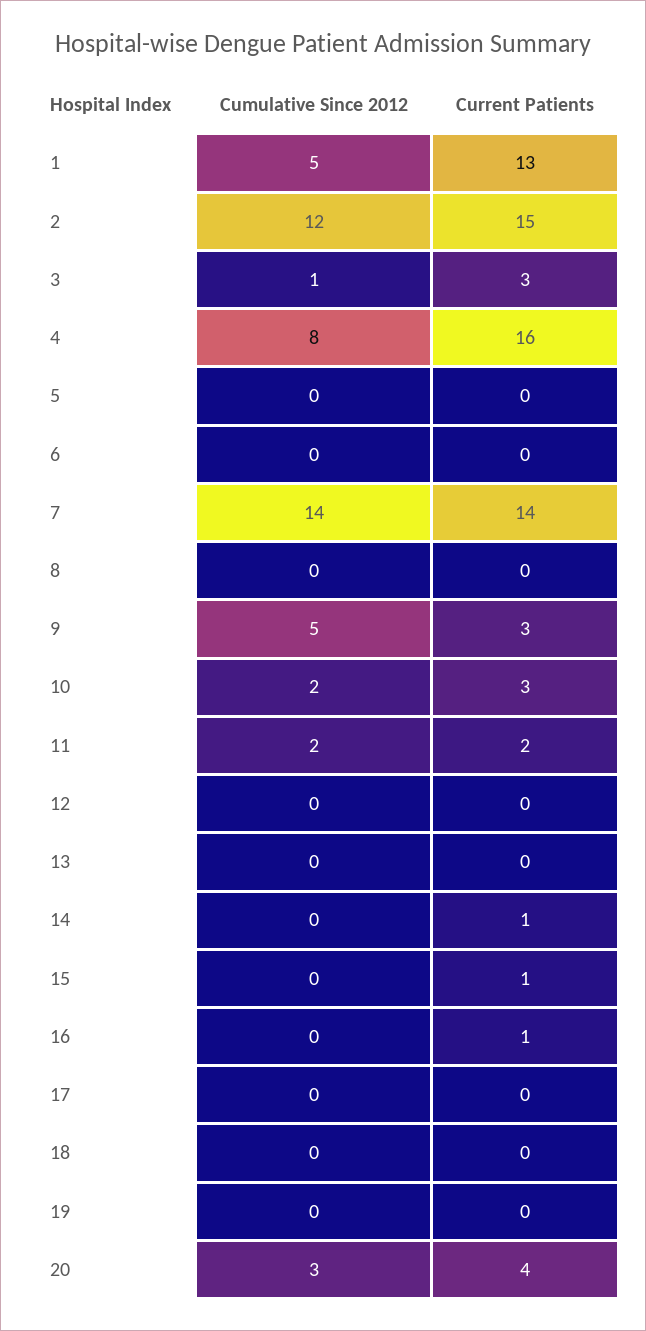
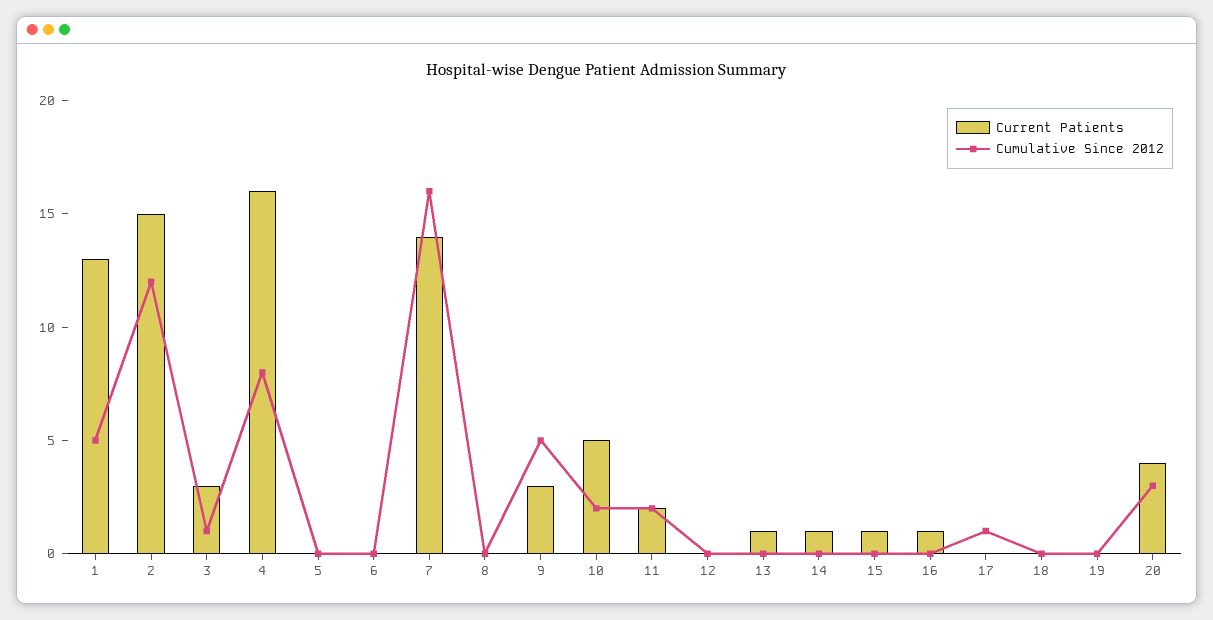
  {
    "Cumulative Since 2012": {
      "1": 5,
      "2": 12,
      "3": 1,
      "4": 8,
      "5": 0,
      "6": 0,
-     "7": 14,
+     "7": 16,
      "8": 0,
      "9": 5,
      "10": 2,
      "11": 2,
      "12": 0,
      "13": 0,
      "14": 0,
      "15": 0,
      "16": 0,
-     "17": 0,
+     "17": 1,
      "18": 0,
      "19": 0,
      "20": 3
    },
    "Current Patients": {
      "1": 13,
      "2": 15,
      "3": 3,
      "4": 16,
      "5": 0,
      "6": 0,
      "7": 14,
      "8": 0,
      "9": 3,
-     "10": 3,
+     "10": 5,
      "11": 2,
      "12": 0,
-     "13": 0,
+     "13": 1,
      "14": 1,
      "15": 1,
      "16": 1,
      "17": 0,
      "18": 0,
      "19": 0,
      "20": 4
    }
  }

